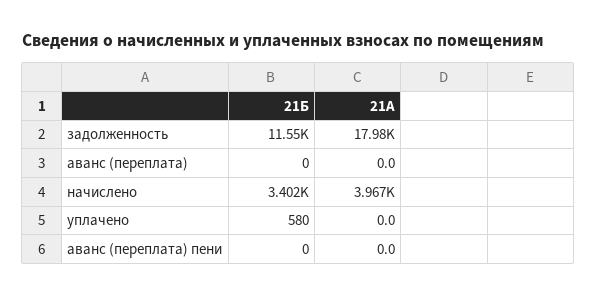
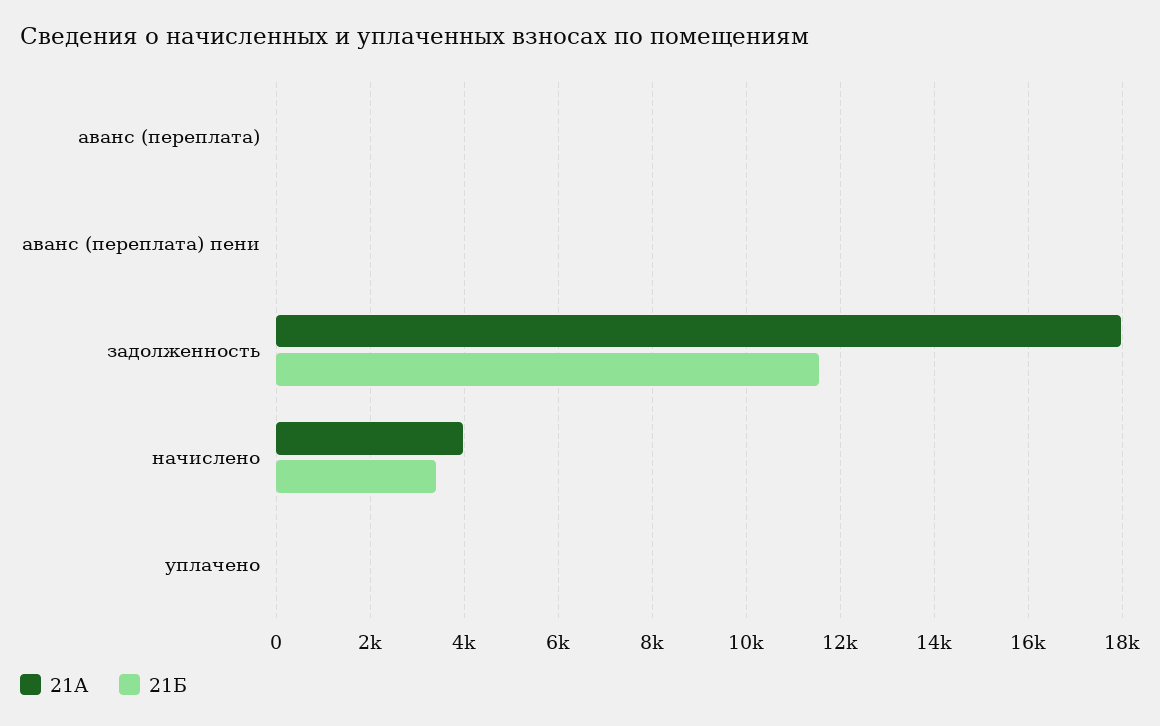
  {
    "21Б": {
      "задолженность": 11550,
      "аванс (переплата)": 0,
      "начислено": 3402,
-     "уплачено": 580,
+     "уплачено": 0,
      "аванс (переплата) пени": 0
    },
    "21А": {
      "задолженность": 17980,
      "аванс (переплата)": 0,
      "начислено": 3967,
      "уплачено": 0,
      "аванс (переплата) пени": 0
    }
  }

